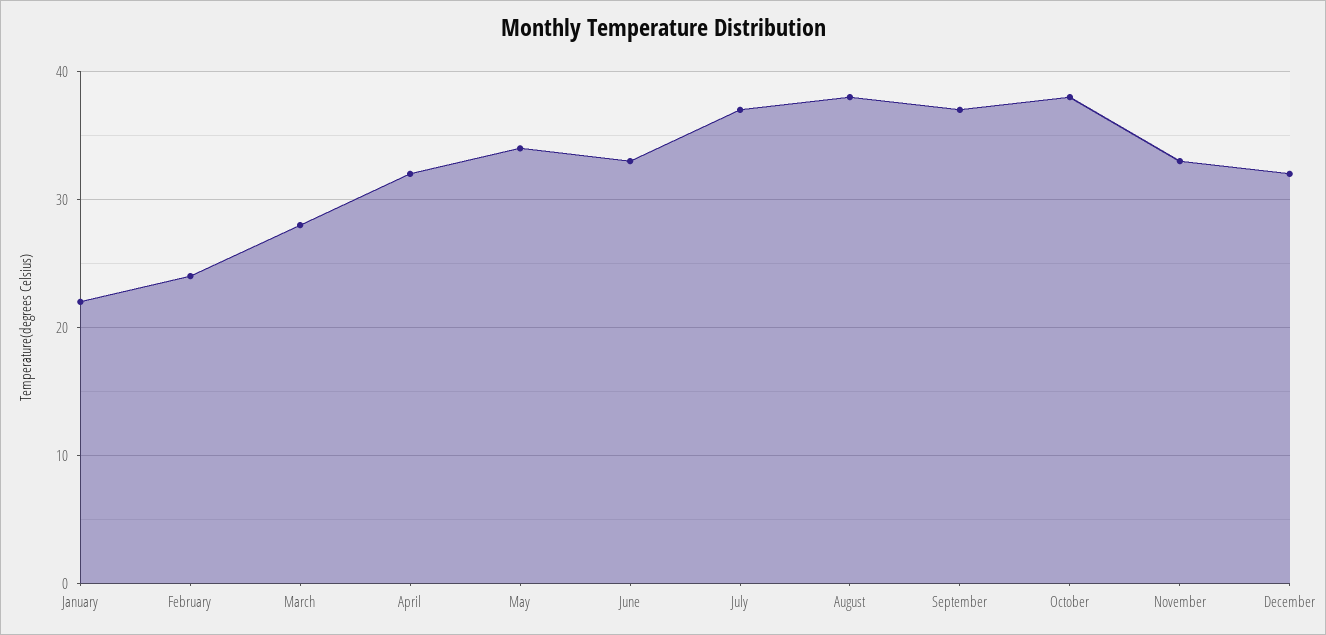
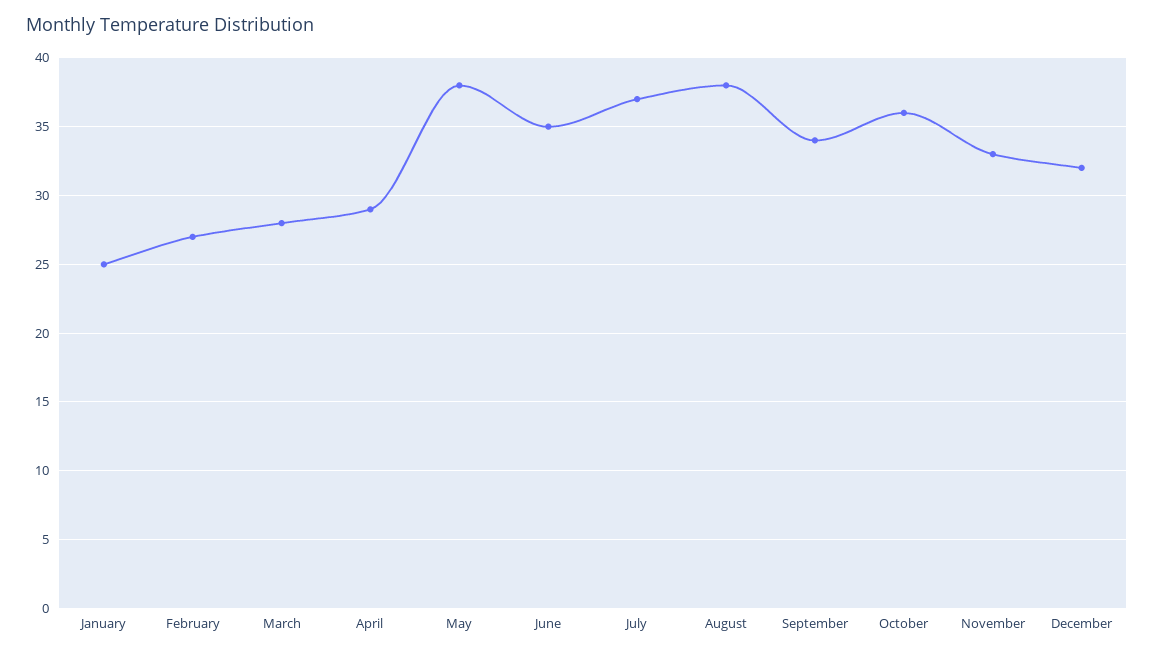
  {
-   "January": 22,
+   "January": 25,
-   "February": 24,
+   "February": 27,
    "March": 28,
-   "April": 32,
+   "April": 29,
-   "May": 34,
+   "May": 38,
-   "June": 33,
+   "June": 35,
    "July": 37,
    "August": 38,
-   "September": 37,
+   "September": 34,
-   "October": 38,
+   "October": 36,
    "November": 33,
    "December": 32
  }

